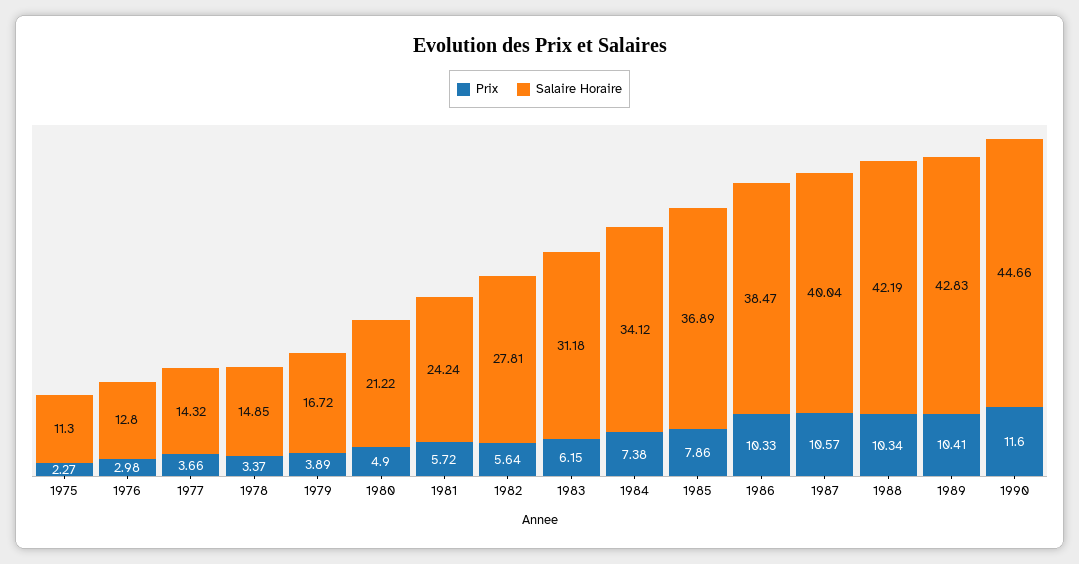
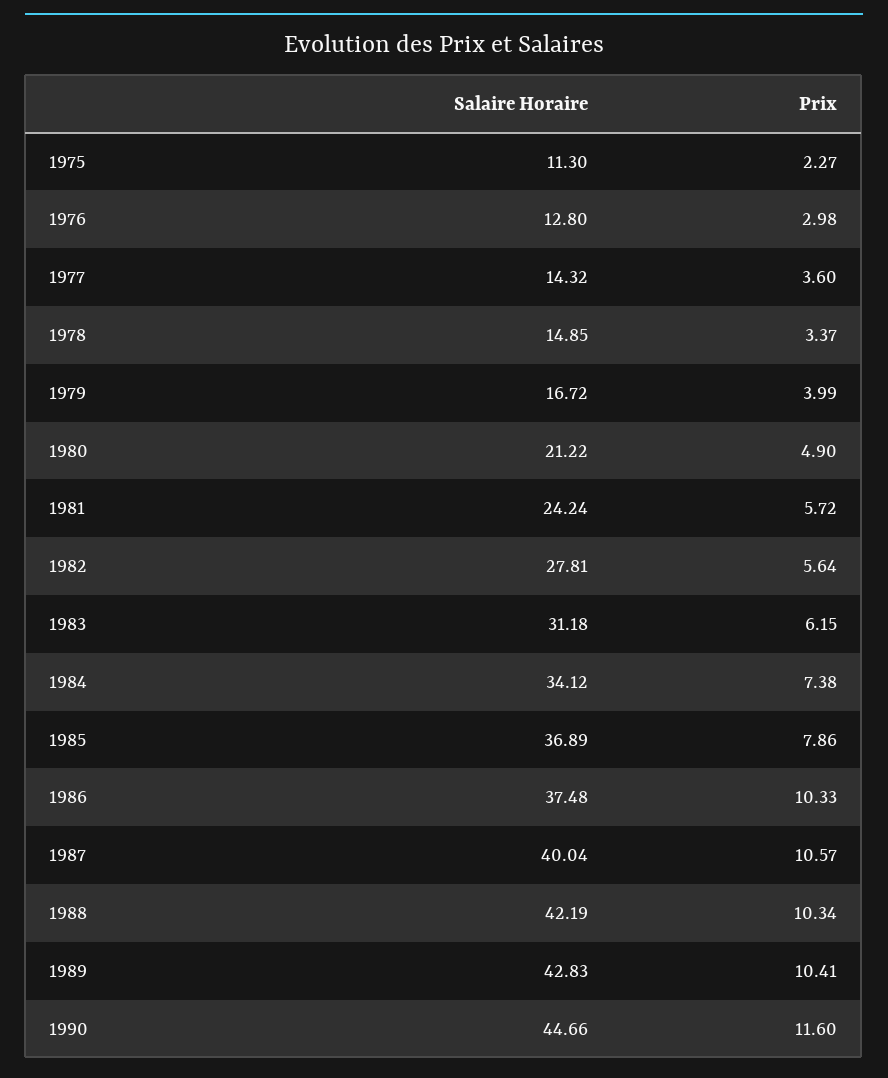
  {
    "Prix": {
      "1975": 2.27,
      "1976": 2.98,
-     "1977": 3.66,
+     "1977": 3.6,
      "1978": 3.37,
-     "1979": 3.89,
+     "1979": 3.99,
      "1980": 4.9,
      "1981": 5.72,
      "1982": 5.64,
      "1983": 6.15,
      "1984": 7.38,
      "1985": 7.86,
      "1986": 10.33,
      "1987": 10.57,
      "1988": 10.34,
      "1989": 10.41,
      "1990": 11.6
    },
    "Salaire Horaire": {
      "1975": 11.3,
      "1976": 12.8,
      "1977": 14.32,
      "1978": 14.85,
      "1979": 16.72,
      "1980": 21.22,
      "1981": 24.24,
      "1982": 27.81,
      "1983": 31.18,
      "1984": 34.12,
      "1985": 36.89,
-     "1986": 38.47,
+     "1986": 37.48,
      "1987": 40.04,
      "1988": 42.19,
      "1989": 42.83,
      "1990": 44.66
    }
  }

